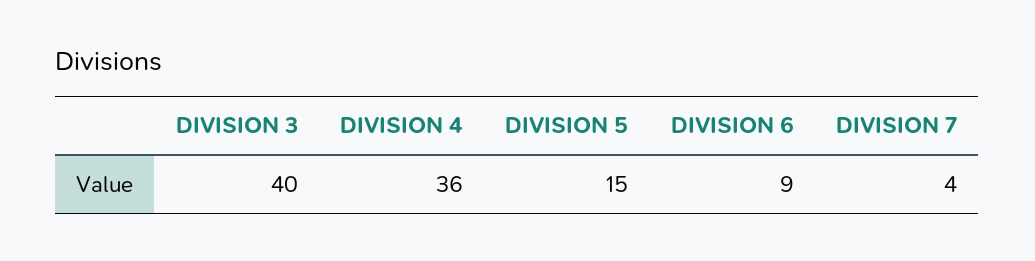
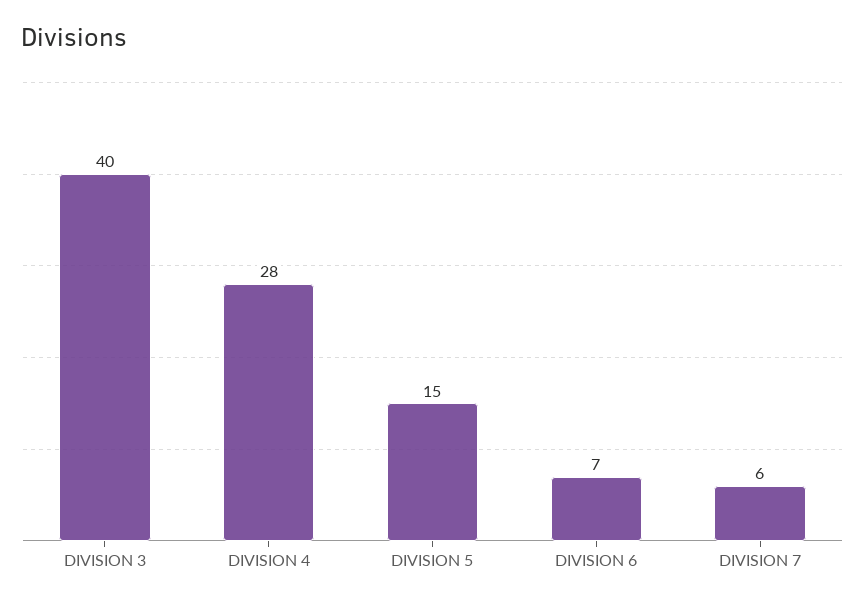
  {
    "DIVISION 3": 40,
-   "DIVISION 4": 36,
+   "DIVISION 4": 28,
    "DIVISION 5": 15,
-   "DIVISION 6": 9,
+   "DIVISION 6": 7,
-   "DIVISION 7": 4
+   "DIVISION 7": 6
  }

